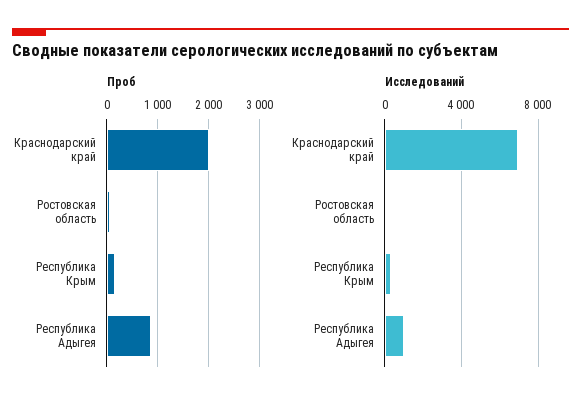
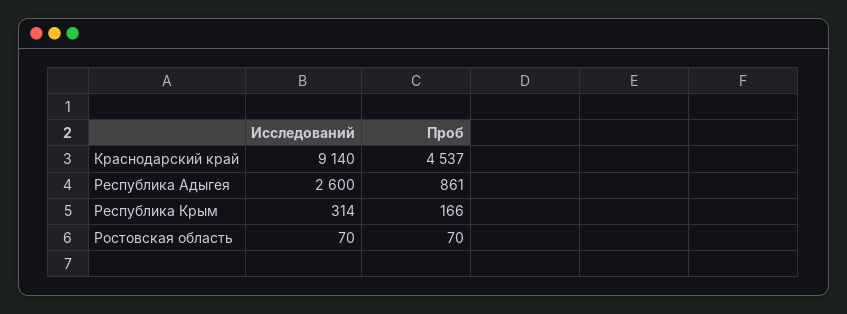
  {
    "Проб": {
-     "Краснодарский край": 2000,
+     "Краснодарский край": 4537,
      "Ростовская область": 70,
      "Республика Крым": 166,
      "Республика Адыгея": 861
    },
    "Исследований": {
-     "Краснодарский край": 7000,
+     "Краснодарский край": 9140,
      "Ростовская область": 70,
      "Республика Крым": 314,
-     "Республика Адыгея": 1000
+     "Республика Адыгея": 2600
    }
  }

